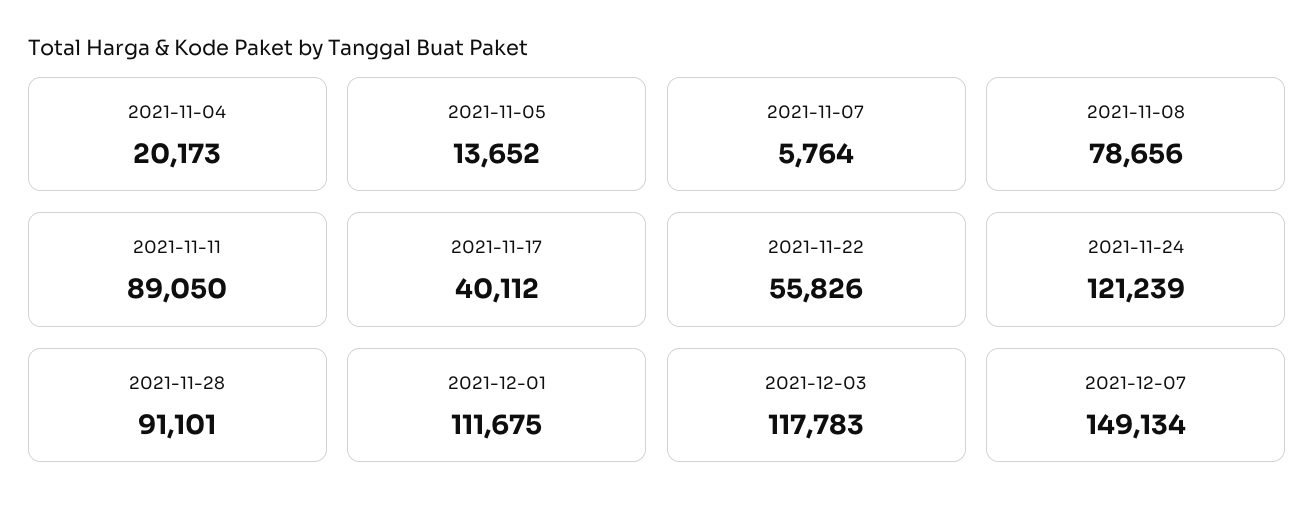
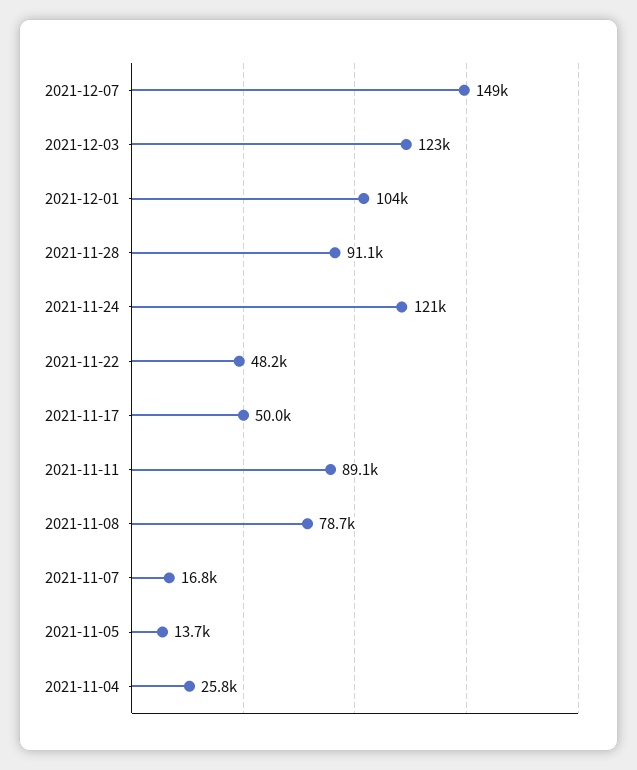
  {
-   "2021-11-04": 20173,
+   "2021-11-04": 25800,
    "2021-11-05": 13652,
-   "2021-11-07": 5764,
+   "2021-11-07": 16800,
    "2021-11-08": 78656,
    "2021-11-11": 89050,
-   "2021-11-17": 40112,
+   "2021-11-17": 50000,
-   "2021-11-22": 55826,
+   "2021-11-22": 48200,
    "2021-11-24": 121239,
    "2021-11-28": 91101,
-   "2021-12-01": 111675,
+   "2021-12-01": 104000,
-   "2021-12-03": 117783,
+   "2021-12-03": 123000,
    "2021-12-07": 149134
  }

